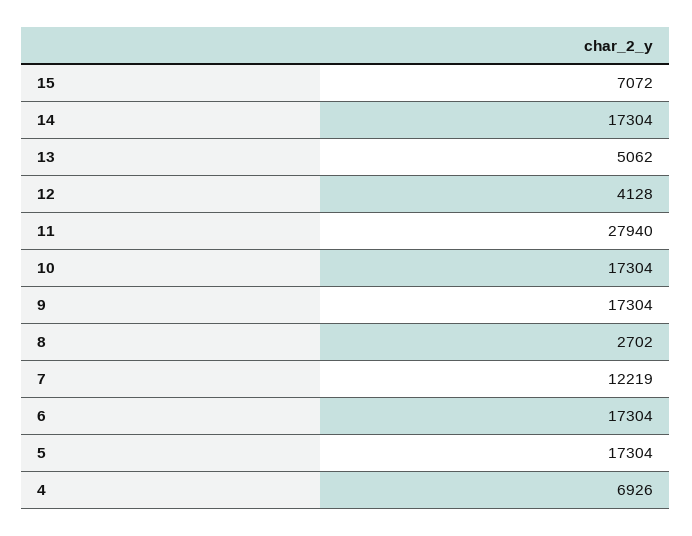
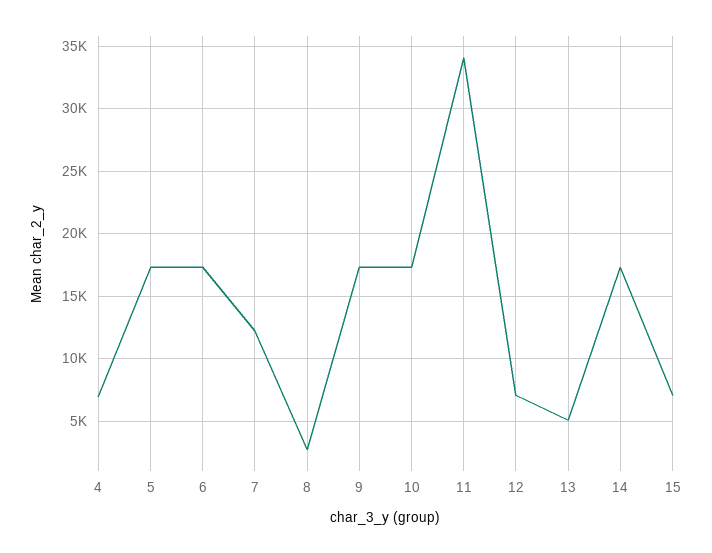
  {
    "15": 7072,
    "14": 17304,
    "13": 5062,
-   "12": 4128,
+   "12": 7000,
-   "11": 27940,
+   "11": 34000,
    "10": 17304,
    "9": 17304,
    "8": 2702,
    "7": 12219,
    "6": 17304,
    "5": 17304,
    "4": 6926
  }

